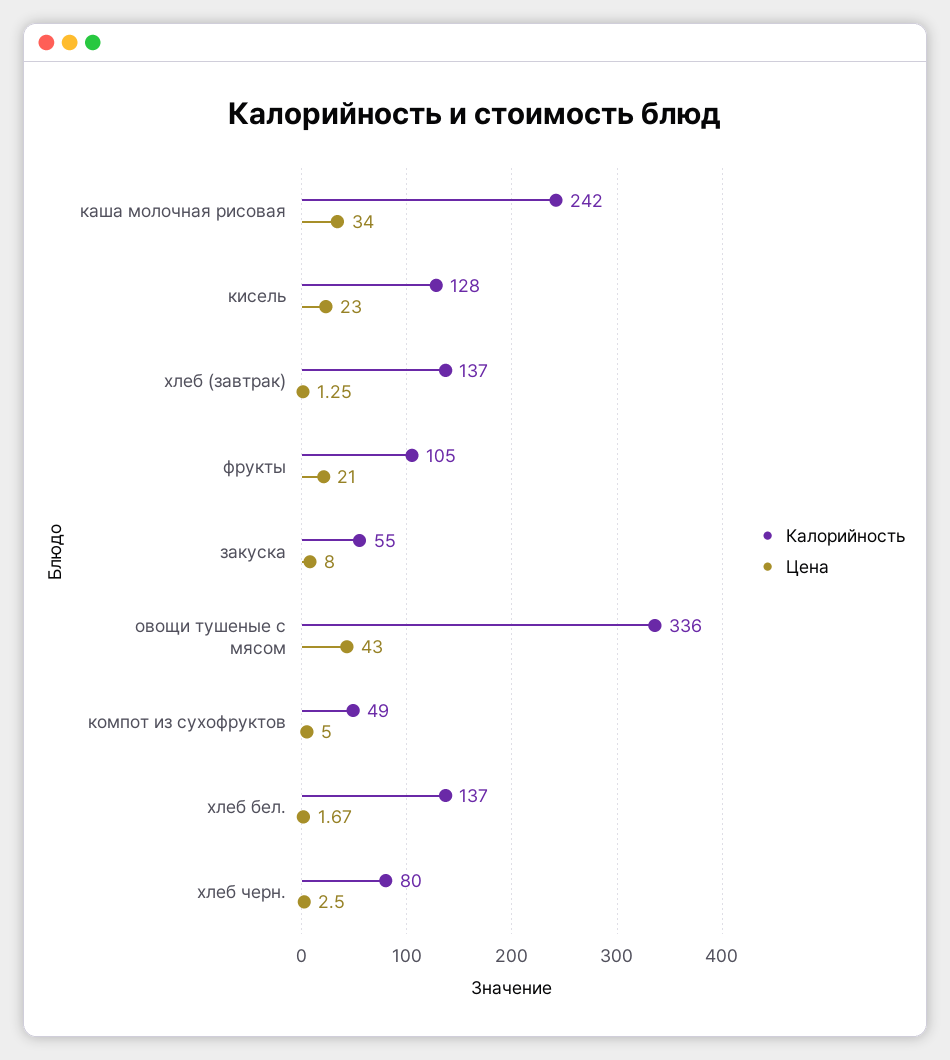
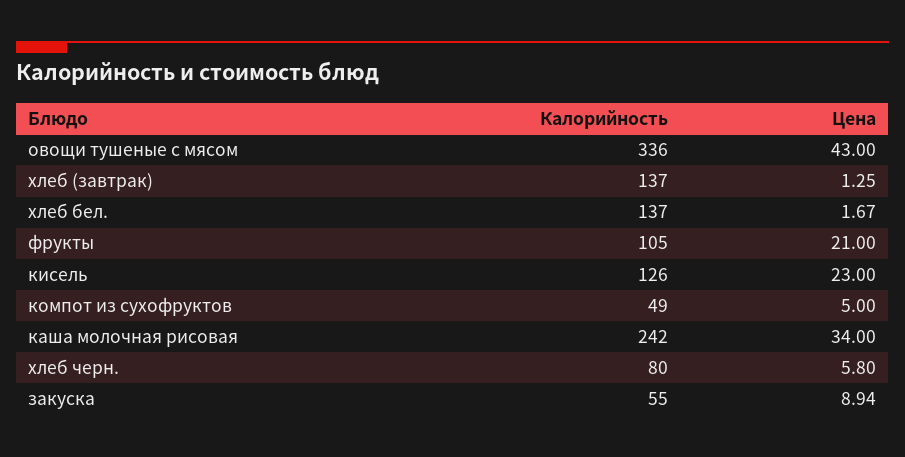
  {
    "Калорийность": {
      "каша молочная рисовая": 242,
-     "кисель": 128,
+     "кисель": 126,
      "хлеб (завтрак)": 137,
      "фрукты": 105,
      "закуска": 55,
      "овощи тушеные с мясом": 336,
      "компот из сухофруктов": 49,
      "хлеб бел.": 137,
      "хлеб черн.": 80
    },
    "Цена": {
      "каша молочная рисовая": 34,
      "кисель": 23,
      "хлеб (завтрак)": 1.25,
      "фрукты": 21,
-     "закуска": 8,
+     "закуска": 8.94,
      "овощи тушеные с мясом": 43,
      "компот из сухофруктов": 5,
      "хлеб бел.": 1.67,
-     "хлеб черн.": 2.5
+     "хлеб черн.": 5.8
    }
  }

